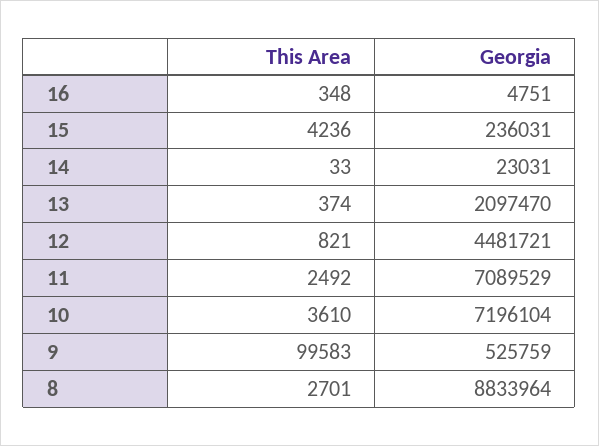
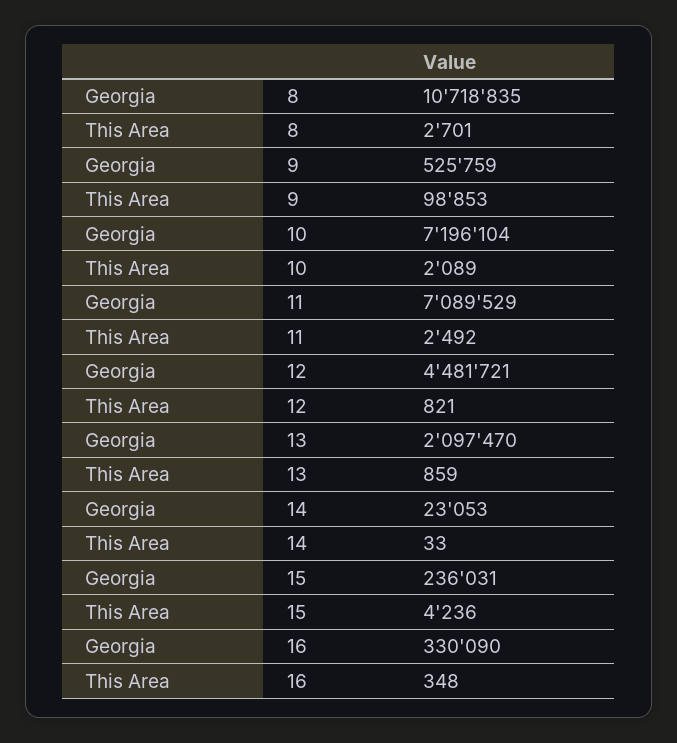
  {
    "This Area": {
      "16": 348,
      "15": 4236,
      "14": 33,
-     "13": 374,
+     "13": 859,
      "12": 821,
      "11": 2492,
-     "10": 3610,
+     "10": 2089,
-     "9": 99583,
+     "9": 98853,
      "8": 2701
    },
    "Georgia": {
-     "16": 4751,
+     "16": 330090,
      "15": 236031,
-     "14": 23031,
+     "14": 23053,
      "13": 2097470,
      "12": 4481721,
      "11": 7089529,
      "10": 7196104,
      "9": 525759,
-     "8": 8833964
+     "8": 10718835
    }
  }

